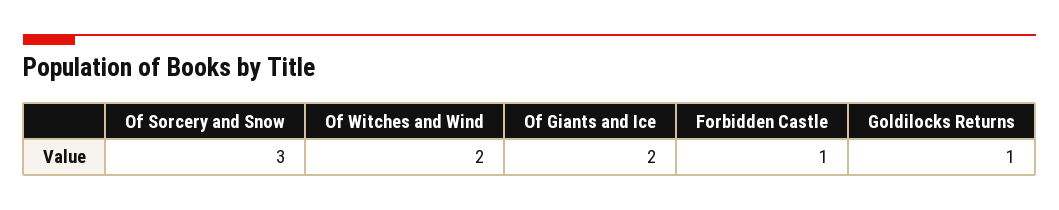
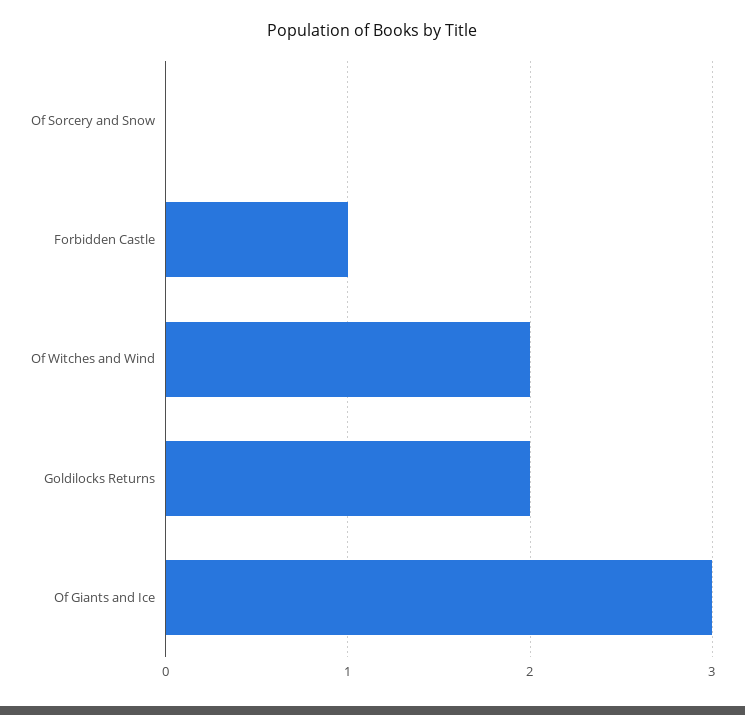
  {
-   "Of Sorcery and Snow": 3,
+   "Of Sorcery and Snow": 0,
    "Of Witches and Wind": 2,
-   "Of Giants and Ice": 2,
+   "Of Giants and Ice": 3,
    "Forbidden Castle": 1,
-   "Goldilocks Returns": 1
+   "Goldilocks Returns": 2
  }

